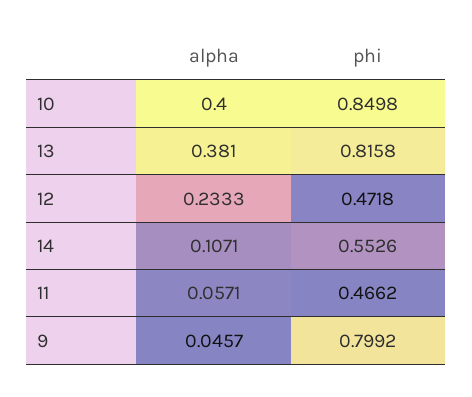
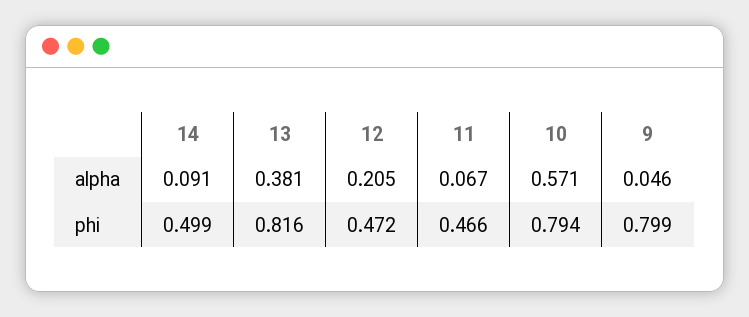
  {
    "alpha": {
-     "10": 0.4,
+     "10": 0.571,
      "13": 0.381,
-     "12": 0.2333,
+     "12": 0.205,
-     "14": 0.1071,
+     "14": 0.091,
-     "11": 0.0571,
+     "11": 0.067,
      "9": 0.0457
    },
    "phi": {
-     "10": 0.8498,
+     "10": 0.794,
      "13": 0.8158,
      "12": 0.4718,
-     "14": 0.5526,
+     "14": 0.499,
      "11": 0.4662,
      "9": 0.7992
    }
  }

